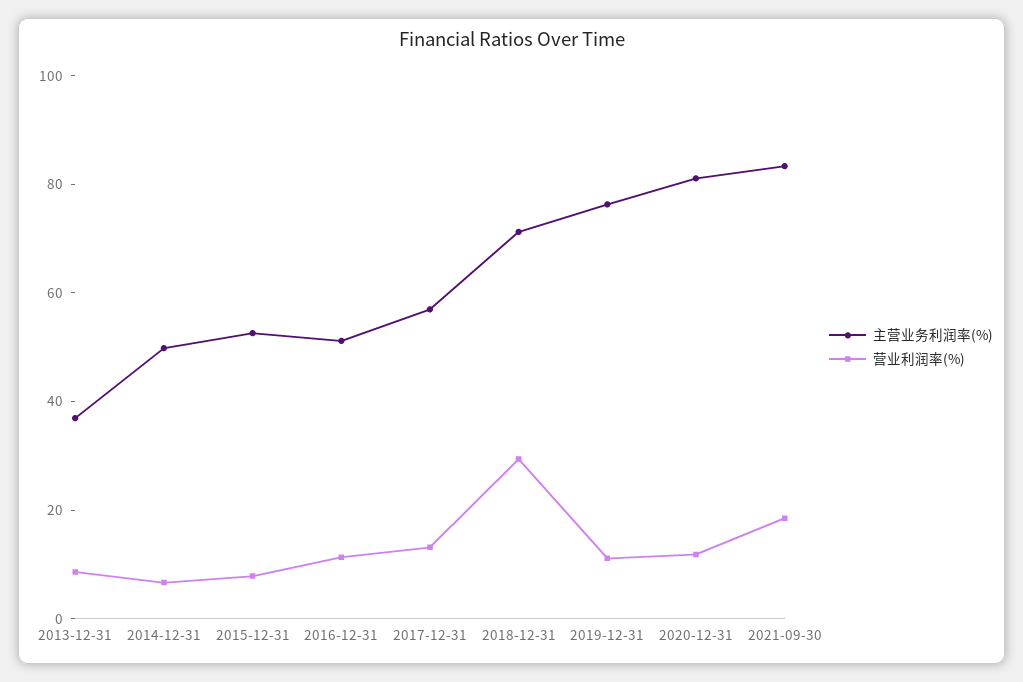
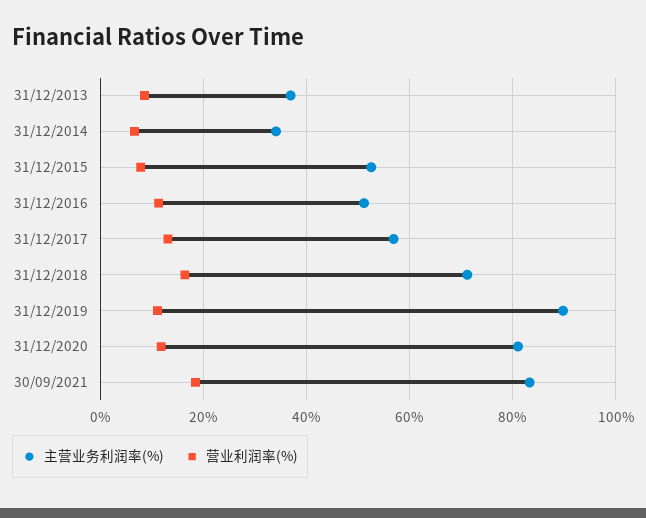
  {
    "主营业务利润率(%)": {
      "2013-12-31": 36,
-     "2014-12-31": 50,
+     "2014-12-31": 34,
      "2015-12-31": 52,
      "2016-12-31": 52,
      "2017-12-31": 56,
      "2018-12-31": 72,
-     "2019-12-31": 75,
+     "2019-12-31": 90,
      "2020-12-31": 82,
      "2021-09-30": 84
    },
    "营业利润率(%)": {
      "2013-12-31": 8,
      "2014-12-31": 6,
      "2015-12-31": 8,
      "2016-12-31": 12,
      "2017-12-31": 14,
-     "2018-12-31": 30,
+     "2018-12-31": 16,
      "2019-12-31": 12,
      "2020-12-31": 12,
      "2021-09-30": 18
    }
  }

